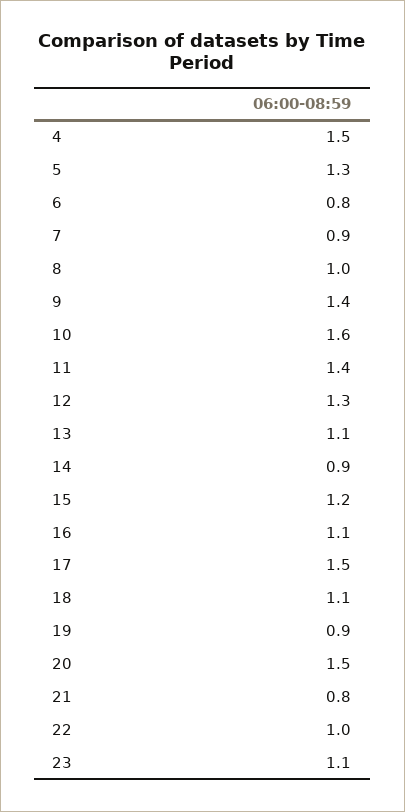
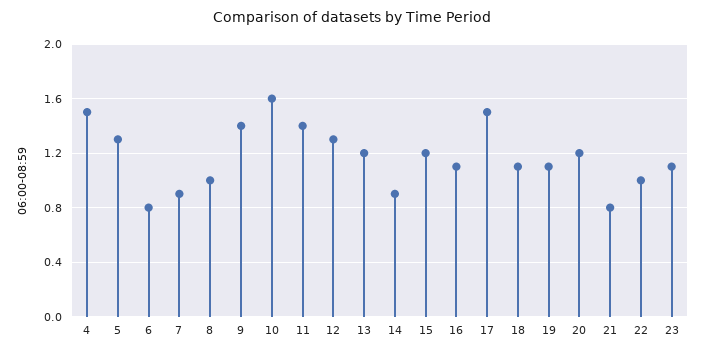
  {
    "4": 1.5,
    "5": 1.3,
    "6": 0.8,
    "7": 0.9,
    "8": 1,
    "9": 1.4,
    "10": 1.6,
    "11": 1.4,
    "12": 1.3,
-   "13": 1.1,
+   "13": 1.2,
    "14": 0.9,
    "15": 1.2,
    "16": 1.1,
    "17": 1.5,
    "18": 1.1,
-   "19": 0.9,
+   "19": 1.1,
-   "20": 1.5,
+   "20": 1.2,
    "21": 0.8,
    "22": 1,
    "23": 1.1
  }

